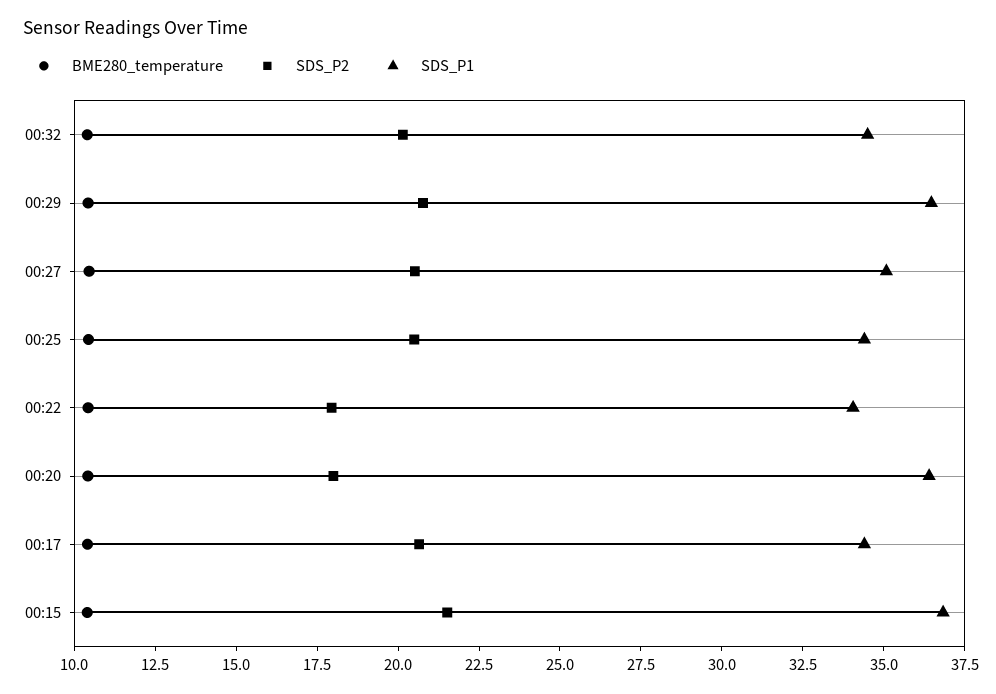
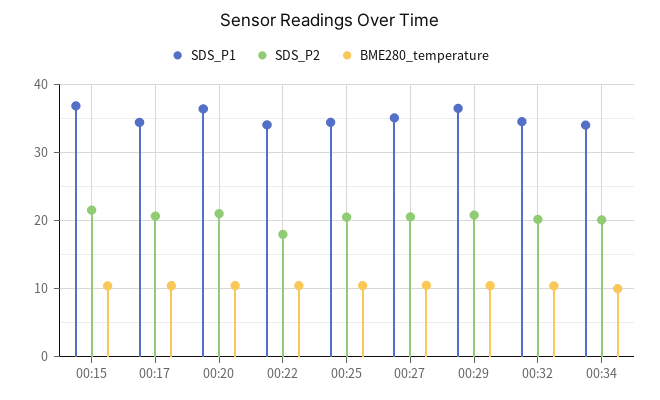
  {
    "BME280_temperature": {
      "00:32": 10.5,
      "00:29": 10.5,
      "00:27": 10.5,
      "00:25": 10.5,
      "00:22": 10.5,
      "00:20": 10.5,
      "00:17": 10.5,
-     "00:15": 10.5
+     "00:15": 10.5,
+     "00:34": 10
    },
    "SDS_P2": {
      "00:32": 20,
      "00:29": 21,
      "00:27": 20.5,
      "00:25": 20.5,
      "00:22": 18,
-     "00:20": 18,
+     "00:20": 21,
      "00:17": 20.5,
-     "00:15": 21.5
+     "00:15": 21.5,
+     "00:34": 20
    },
    "SDS_P1": {
      "00:32": 34.5,
      "00:29": 36.5,
      "00:27": 35,
      "00:25": 34.5,
      "00:22": 34,
      "00:20": 36.5,
      "00:17": 34.5,
-     "00:15": 37
+     "00:15": 37,
+     "00:34": 34
    }
  }

